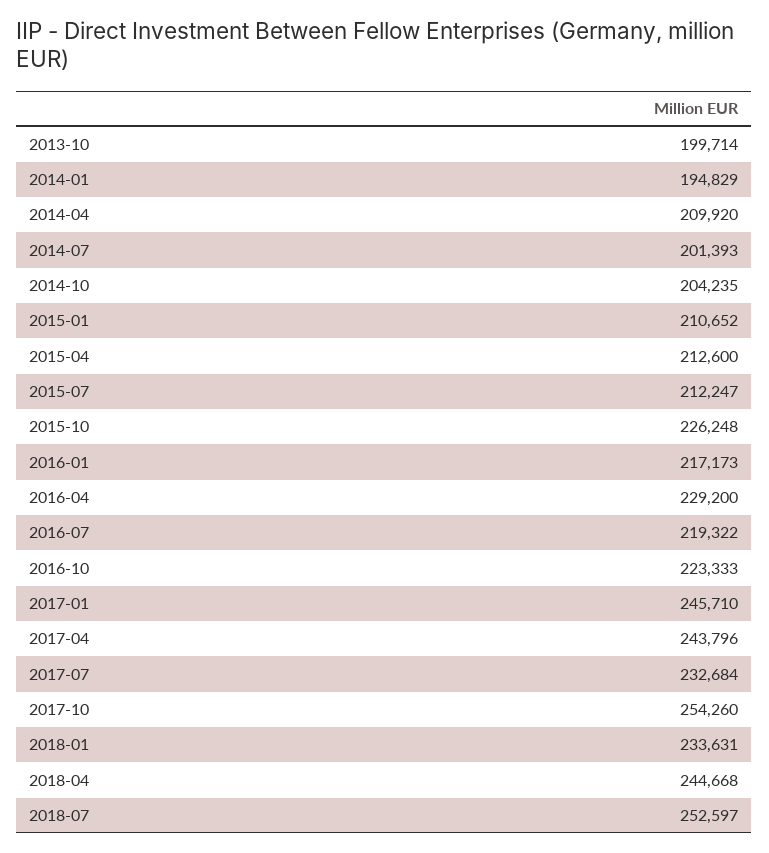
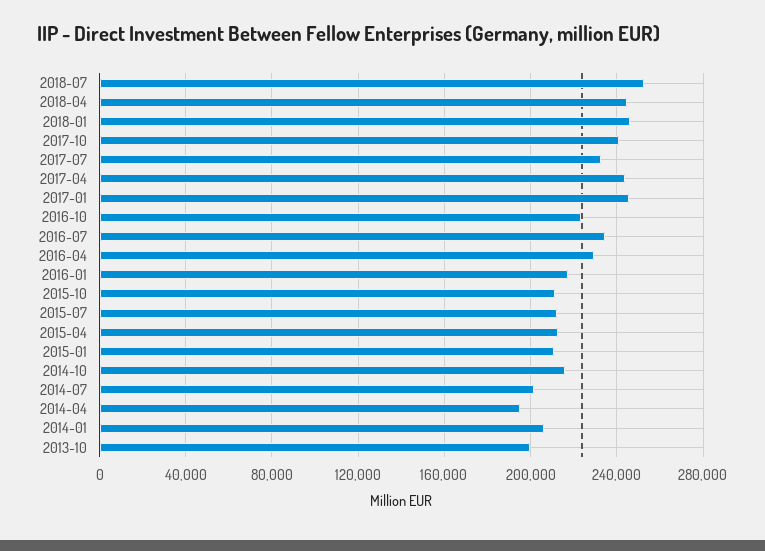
  {
    "2013-10": 199714,
-   "2014-01": 194829,
+   "2014-01": 205000,
-   "2014-04": 209920,
+   "2014-04": 195000,
    "2014-07": 201393,
-   "2014-10": 204235,
+   "2014-10": 215000,
    "2015-01": 210652,
    "2015-04": 212600,
    "2015-07": 212247,
-   "2015-10": 226248,
+   "2015-10": 210000,
    "2016-01": 217173,
    "2016-04": 229200,
-   "2016-07": 219322,
+   "2016-07": 235000,
    "2016-10": 223333,
    "2017-01": 245710,
    "2017-04": 243796,
    "2017-07": 232684,
-   "2017-10": 254260,
+   "2017-10": 240000,
-   "2018-01": 233631,
+   "2018-01": 245000,
    "2018-04": 244668,
    "2018-07": 252597
  }

